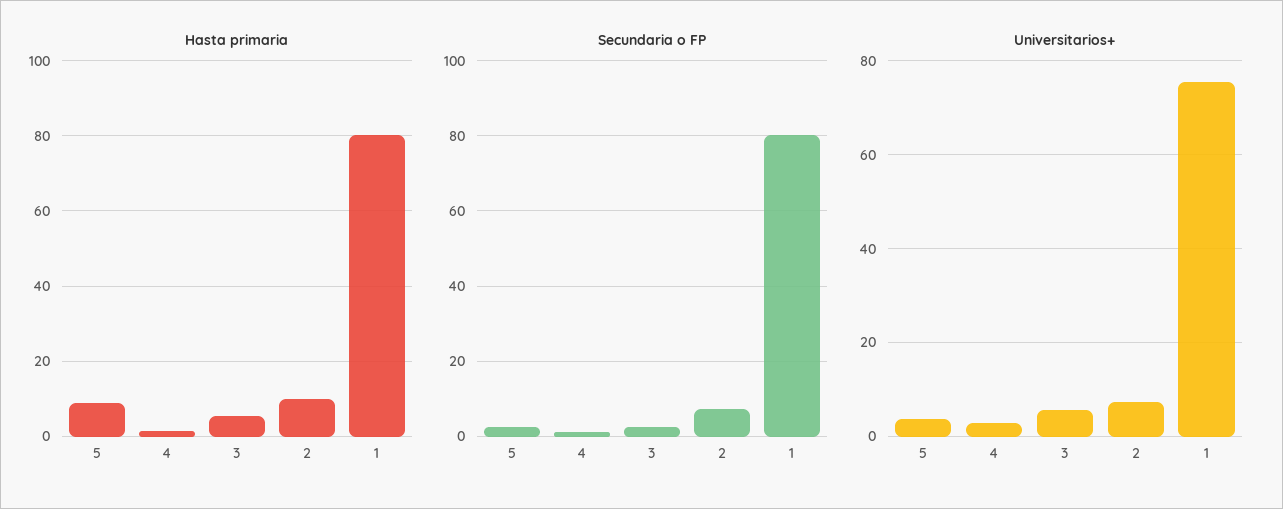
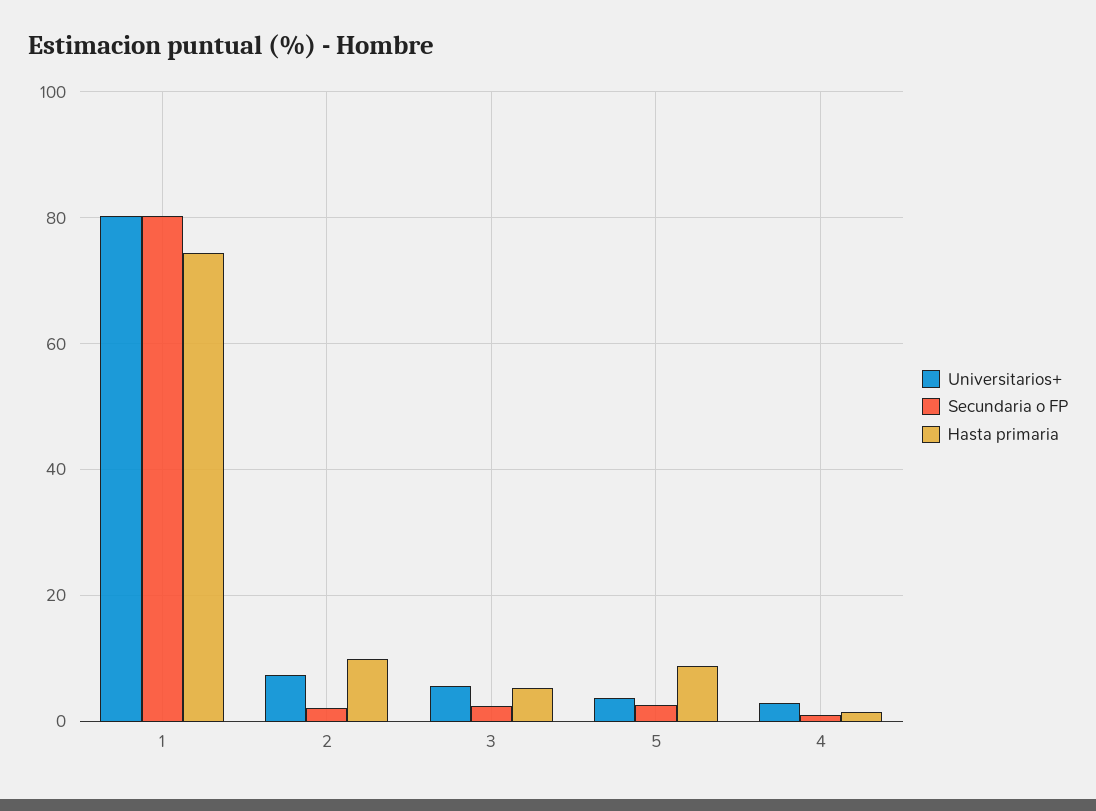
  {
    "Hasta primaria": {
      "5": 8,
      "4": 2,
      "3": 6,
      "2": 10,
-     "1": 80
+     "1": 74
    },
    "Secundaria o FP": {
      "5": 2,
      "4": 2,
      "3": 2,
-     "2": 8,
+     "2": 2,
      "1": 80
    },
    "Universitarios+": {
      "5": 4,
      "4": 2,
      "3": 6,
      "2": 8,
-     "1": 76
+     "1": 80
    }
  }

